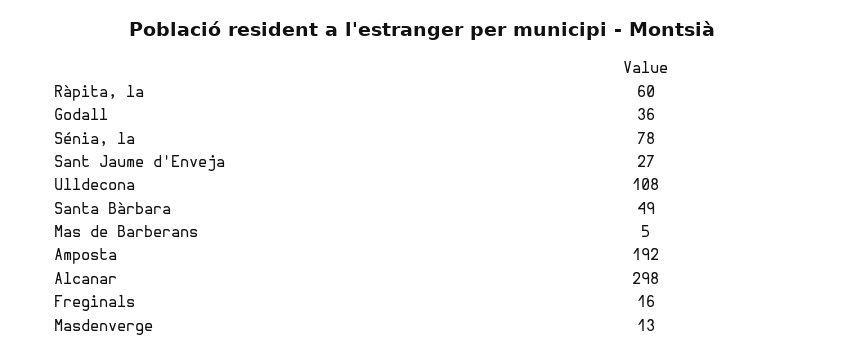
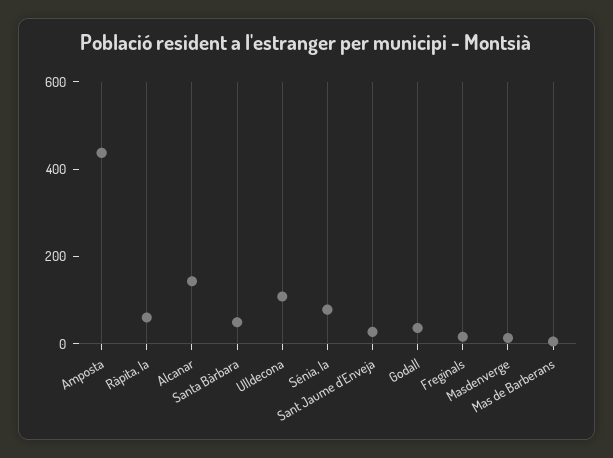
  {
    "Ràpita, la": 60,
    "Godall": 36,
    "Sénia, la": 78,
    "Sant Jaume d'Enveja": 27,
    "Ulldecona": 108,
    "Santa Bàrbara": 49,
    "Mas de Barberans": 5,
-   "Amposta": 192,
+   "Amposta": 450,
-   "Alcanar": 298,
+   "Alcanar": 150,
    "Freginals": 16,
    "Masdenverge": 13
  }

